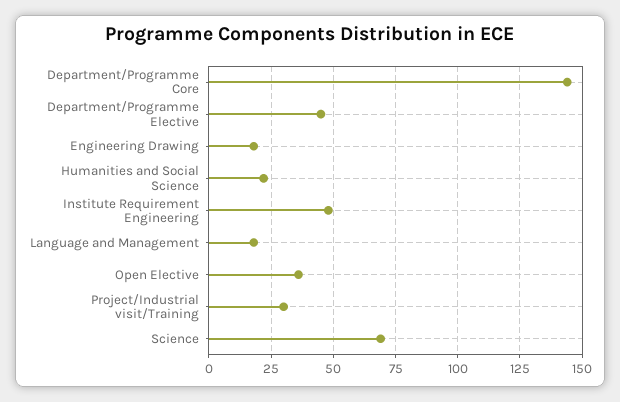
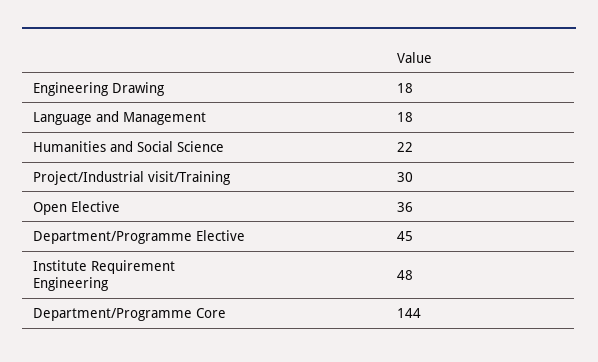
  {
    "Department/Programme Core": 144,
    "Department/Programme Elective": 45,
    "Engineering Drawing": 18,
    "Humanities and Social Science": 22,
    "Institute Requirement Engineering": 48,
    "Language and Management": 18,
    "Open Elective": 36,
-   "Project/Industrial visit/Training": 30,
+   "Project/Industrial visit/Training": 30
-   "Science": 70
  }

